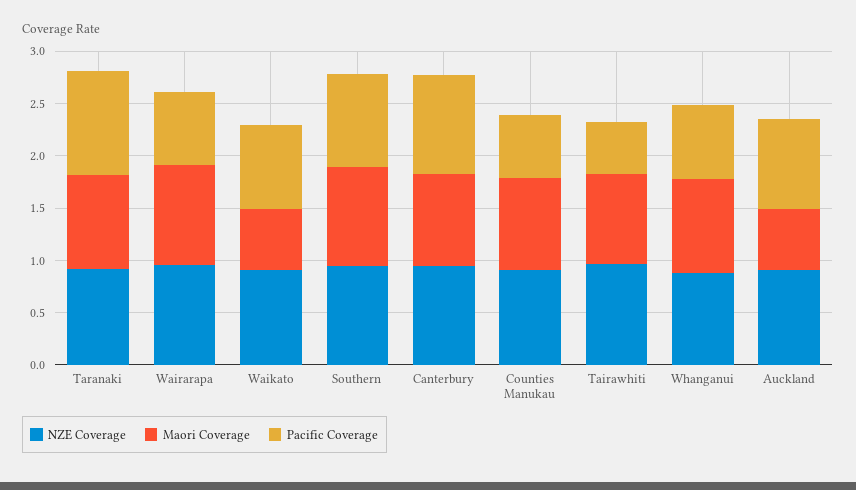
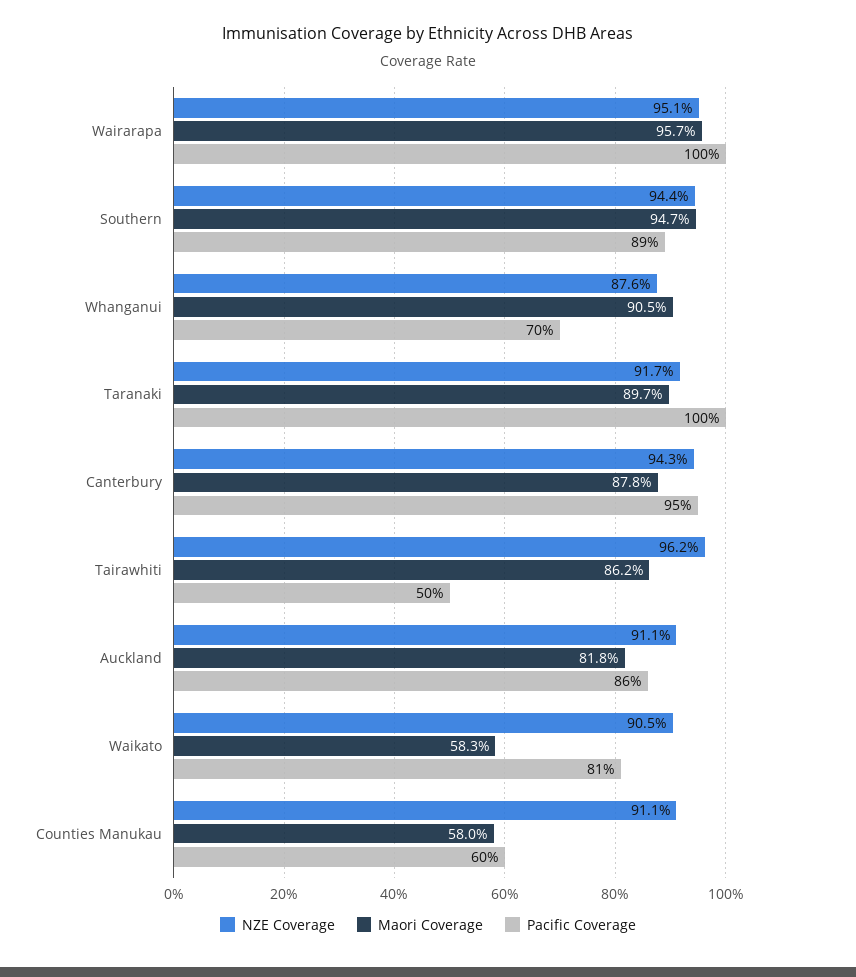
  {
    "NZE Coverage": {
      "Taranaki": 0.917,
      "Wairarapa": 0.951,
      "Waikato": 0.905,
      "Southern": 0.944,
      "Canterbury": 0.943,
      "Counties Manukau": 0.911,
      "Tairawhiti": 0.962,
      "Whanganui": 0.876,
      "Auckland": 0.911
    },
    "Maori Coverage": {
      "Taranaki": 0.897,
      "Wairarapa": 0.957,
      "Waikato": 0.583,
      "Southern": 0.947,
      "Canterbury": 0.878,
-     "Counties Manukau": 0.9,
+     "Counties Manukau": 0.58,
      "Tairawhiti": 0.862,
      "Whanganui": 0.905,
-     "Auckland": 0.6
+     "Auckland": 0.818
    },
    "Pacific Coverage": {
      "Taranaki": 1,
-     "Wairarapa": 0.7,
+     "Wairarapa": 1,
      "Waikato": 0.81,
      "Southern": 0.89,
      "Canterbury": 0.95,
      "Counties Manukau": 0.6,
      "Tairawhiti": 0.5,
      "Whanganui": 0.7,
      "Auckland": 0.86
    }
  }

